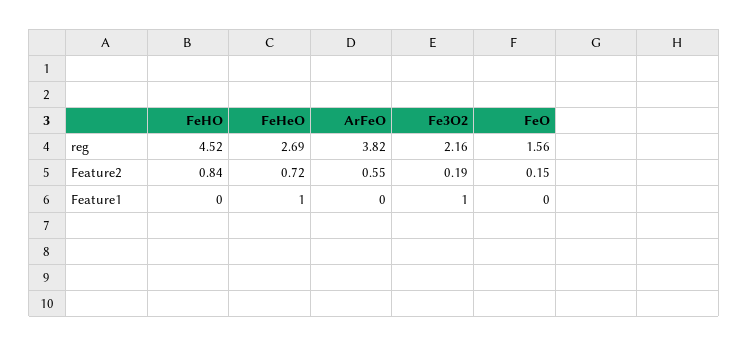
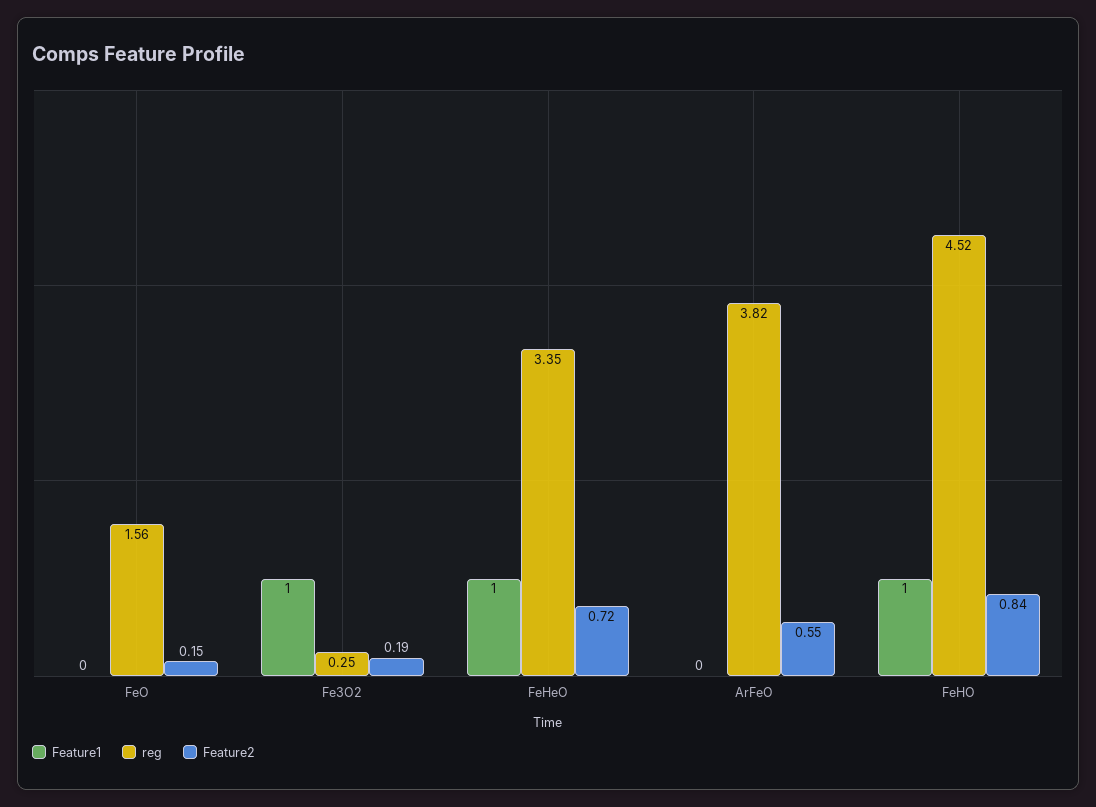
  {
    "reg": {
      "FeHO": 4.52,
-     "FeHeO": 2.69,
+     "FeHeO": 3.35,
      "ArFeO": 3.82,
-     "Fe3O2": 2.16,
+     "Fe3O2": 0.25,
      "FeO": 1.56
    },
    "Feature2": {
      "FeHO": 0.84,
      "FeHeO": 0.72,
      "ArFeO": 0.55,
      "Fe3O2": 0.19,
      "FeO": 0.15
    },
    "Feature1": {
-     "FeHO": 0,
+     "FeHO": 1,
      "FeHeO": 1,
      "ArFeO": 0,
      "Fe3O2": 1,
      "FeO": 0
    }
  }

